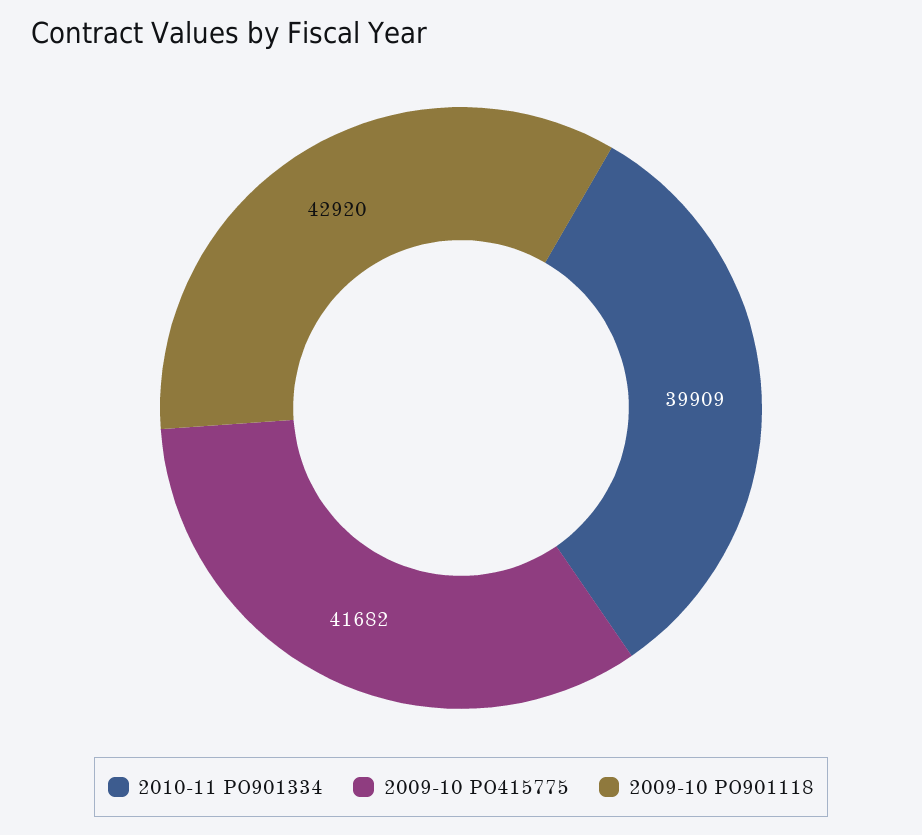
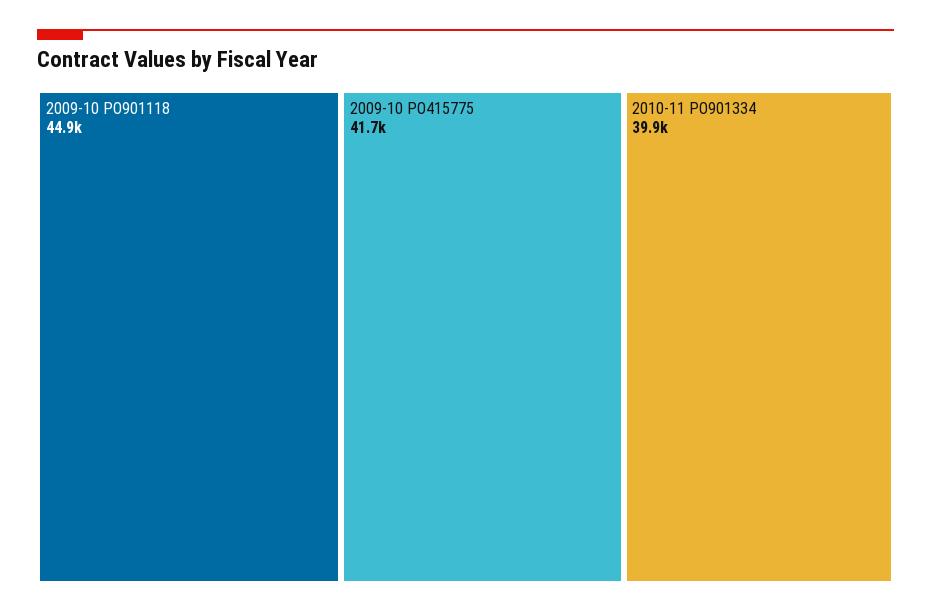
  {
    "2010-11 PO901334": 39909,
    "2009-10 PO415775": 41682,
-   "2009-10 PO901118": 42920
+   "2009-10 PO901118": 44900
  }

